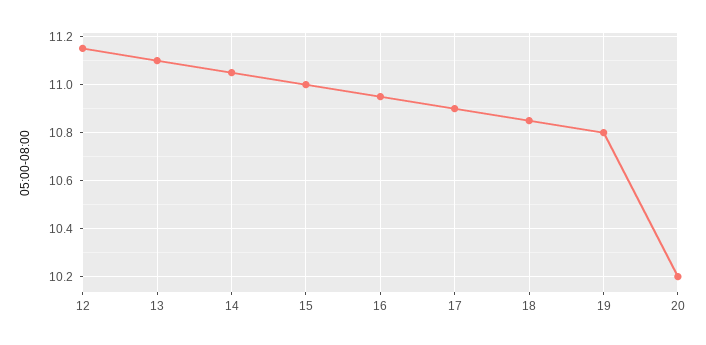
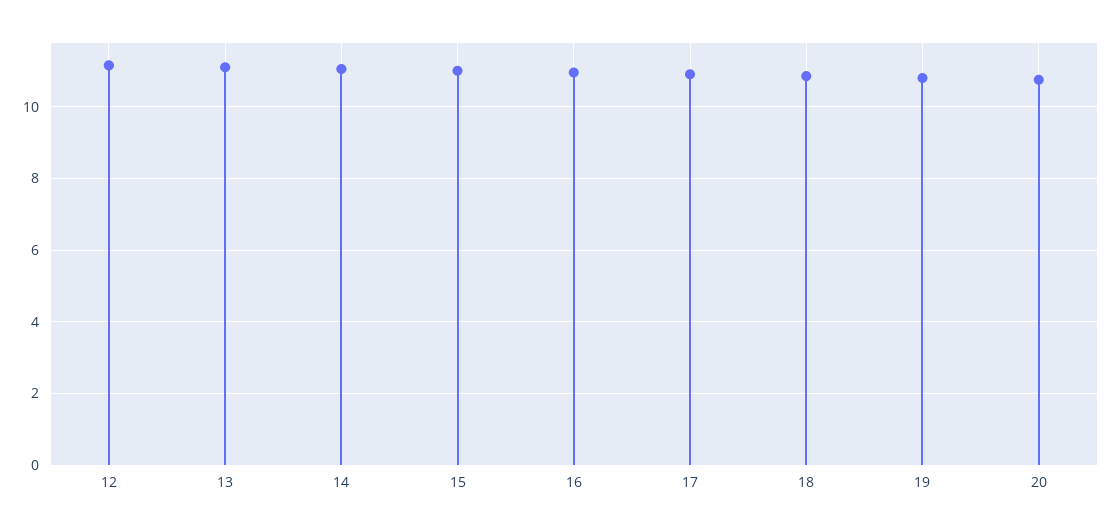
  {
    "12": 11.15,
    "13": 11.1,
    "14": 11.05,
    "15": 11,
    "16": 10.95,
    "17": 10.9,
    "18": 10.85,
    "19": 10.8,
-   "20": 10.2
+   "20": 10.8
  }

